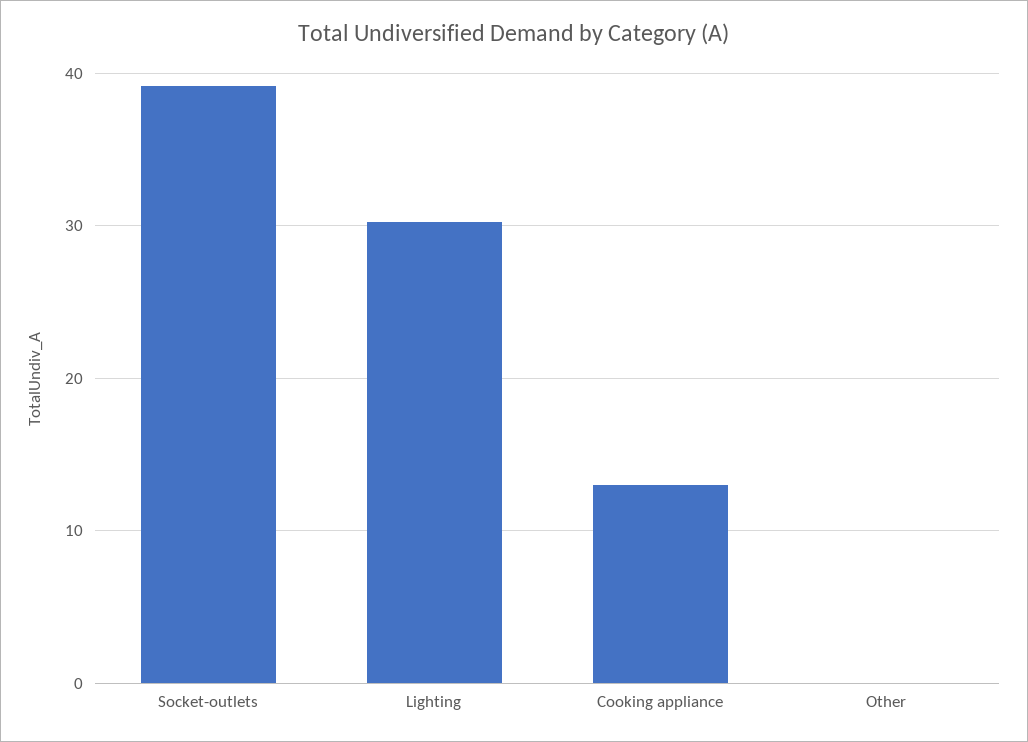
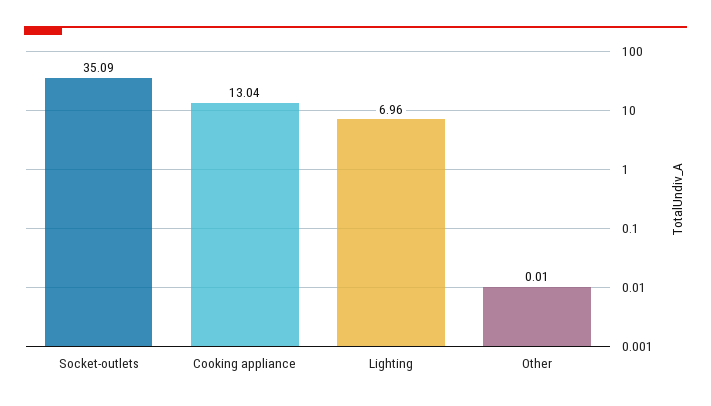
  {
-   "Socket-outlets": 39,
+   "Socket-outlets": 35.09,
-   "Lighting": 30,
+   "Lighting": 6.96,
    "Cooking appliance": 13.04,
    "Other": 0.01
  }

